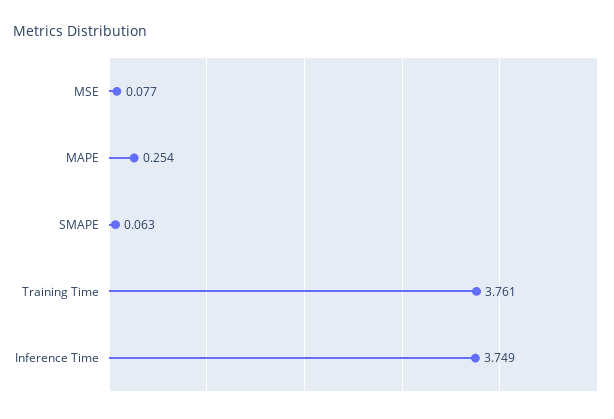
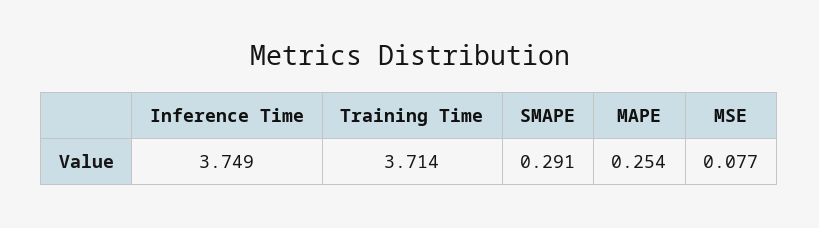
  {
    "MSE": 0.077,
    "MAPE": 0.254,
-   "SMAPE": 0.063,
+   "SMAPE": 0.291,
-   "Training Time": 3.761,
+   "Training Time": 3.714,
    "Inference Time": 3.749
  }

